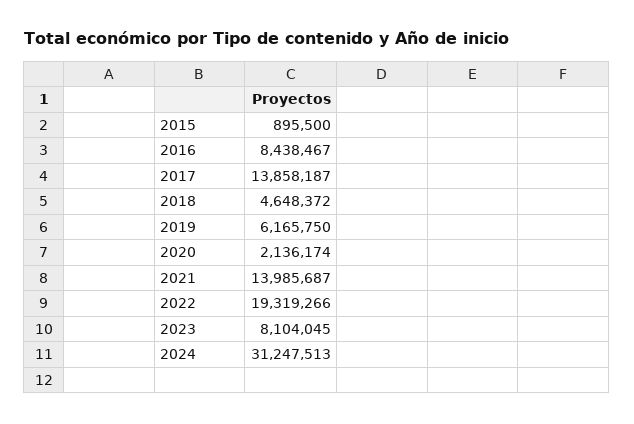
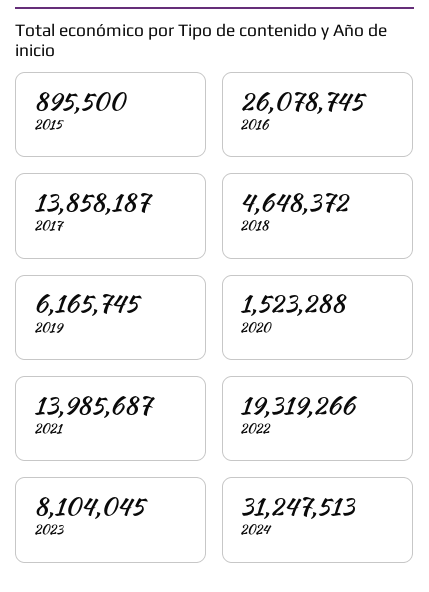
  {
    "2015": 895500,
-   "2016": 8438467,
+   "2016": 26078745,
    "2017": 13858187,
    "2018": 4648372,
-   "2019": 6165750,
+   "2019": 6165745,
-   "2020": 2136174,
+   "2020": 1523288,
    "2021": 13985687,
    "2022": 19319266,
    "2023": 8104045,
    "2024": 31247513
  }

